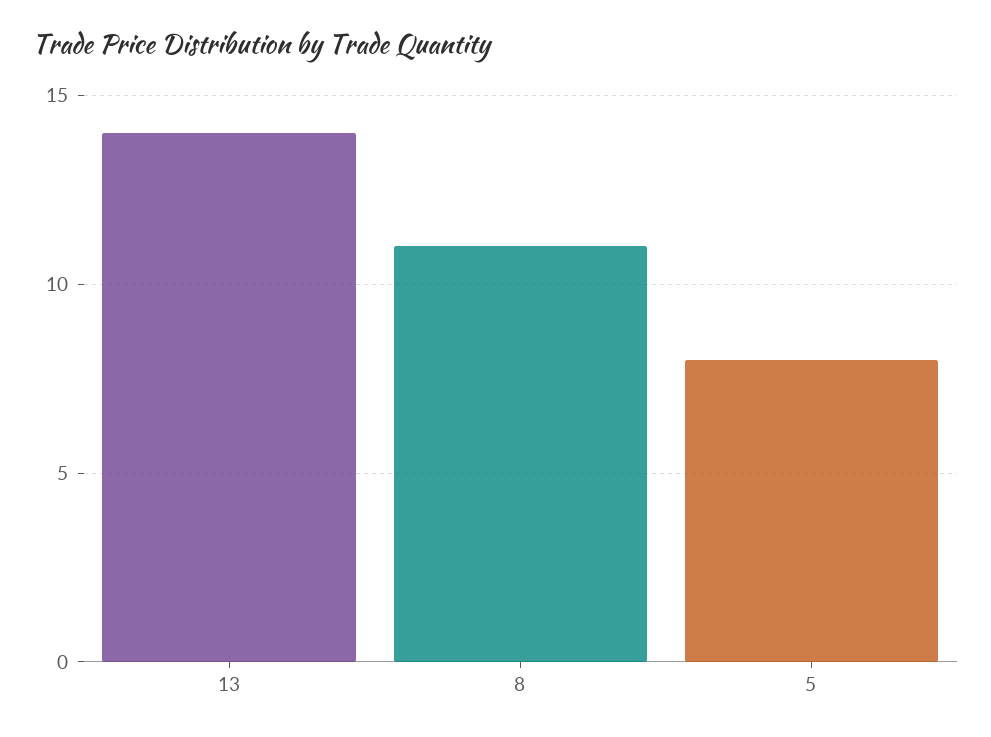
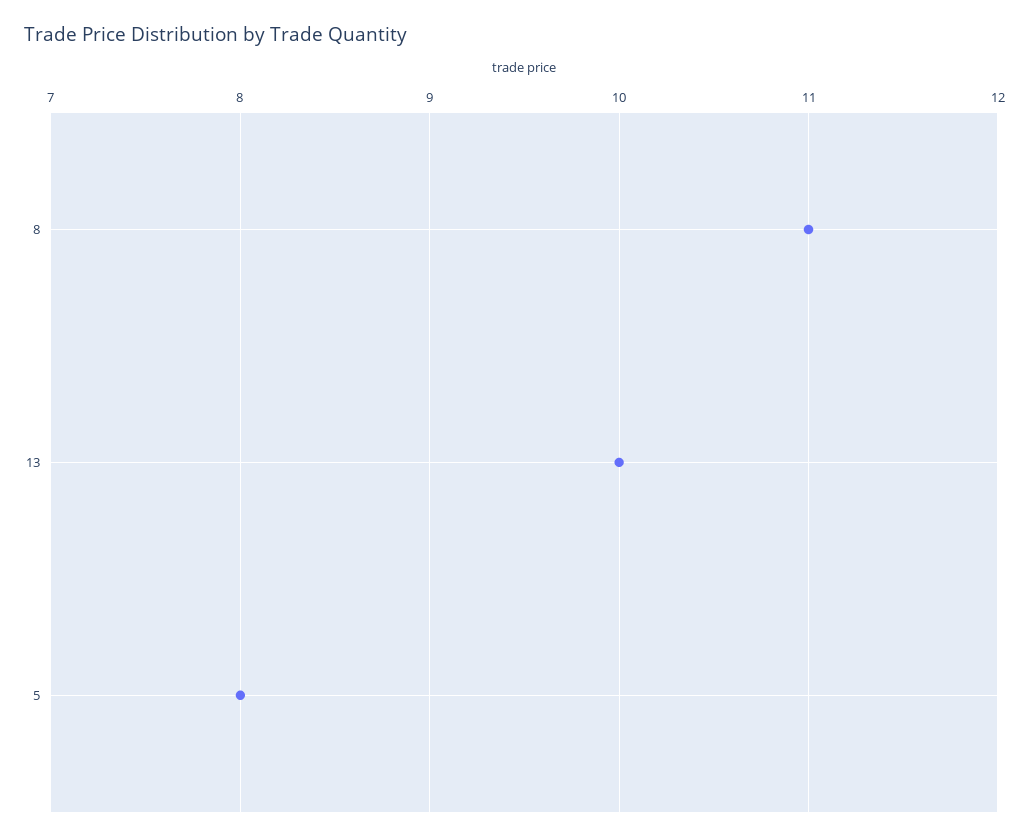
  {
-   "13": 14,
+   "13": 10,
    "8": 11,
    "5": 8
  }

